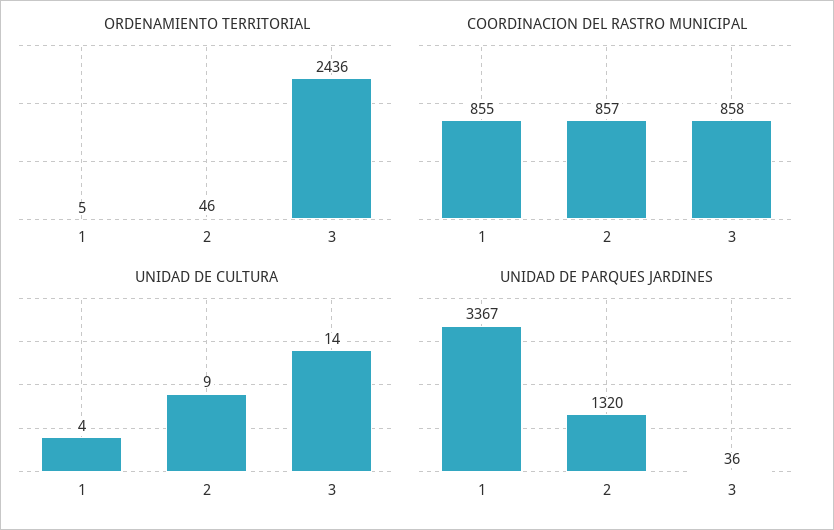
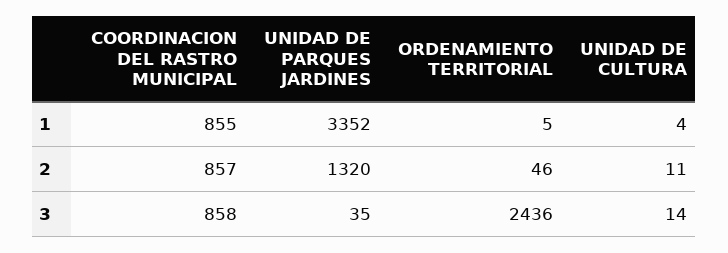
  {
    "ORDENAMIENTO TERRITORIAL": {
      "1": 5,
      "2": 46,
      "3": 2436
    },
    "COORDINACION DEL RASTRO MUNICIPAL": {
      "1": 855,
      "2": 857,
      "3": 858
    },
    "UNIDAD DE CULTURA": {
      "1": 4,
-     "2": 9,
+     "2": 11,
      "3": 14
    },
    "UNIDAD DE PARQUES JARDINES": {
-     "1": 3367,
+     "1": 3352,
      "2": 1320,
-     "3": 36
+     "3": 35
    }
  }

